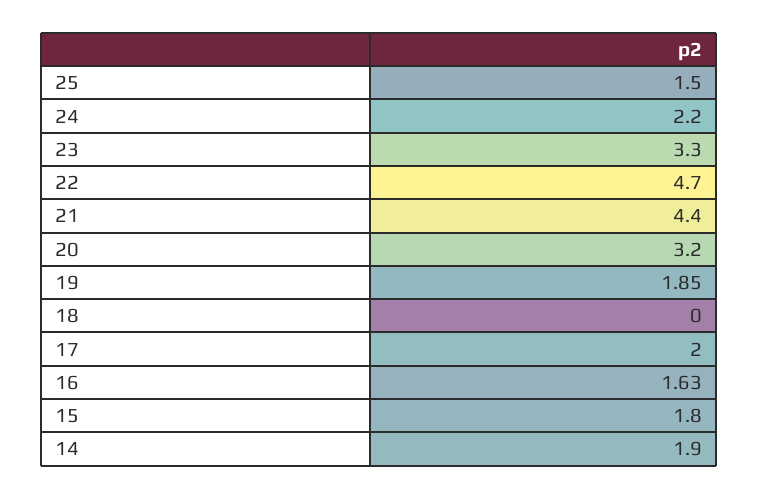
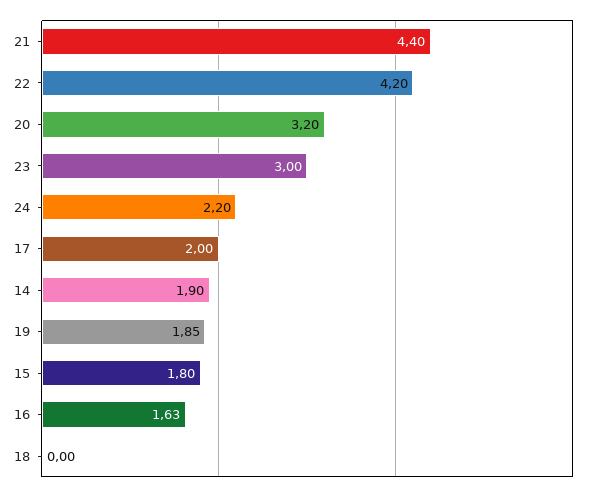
  {
-   "25": 1.5,
    "24": 2.2,
-   "23": 3.3,
+   "23": 3,
-   "22": 4.7,
+   "22": 4.2,
    "21": 4.4,
    "20": 3.2,
    "19": 1.85,
    "18": 0,
    "17": 2,
    "16": 1.63,
    "15": 1.8,
    "14": 1.9
  }

